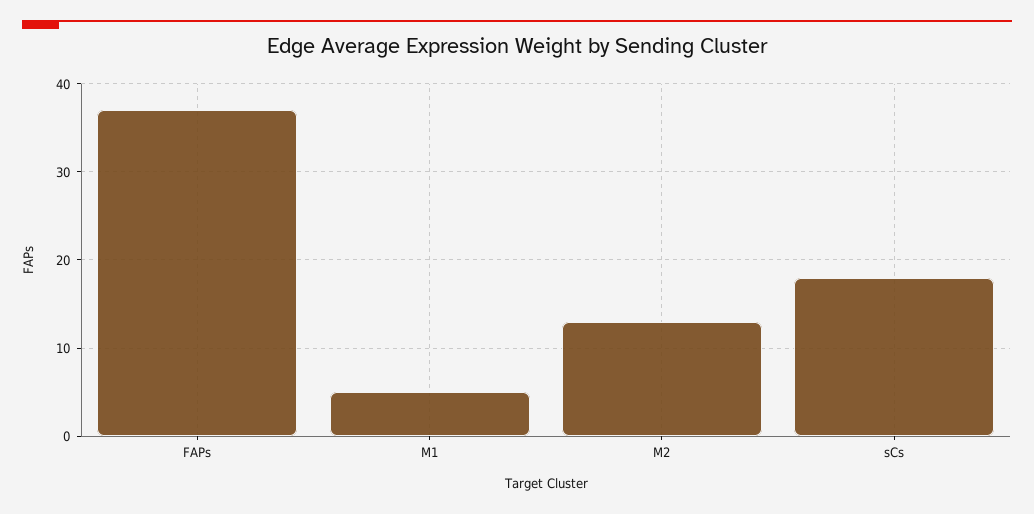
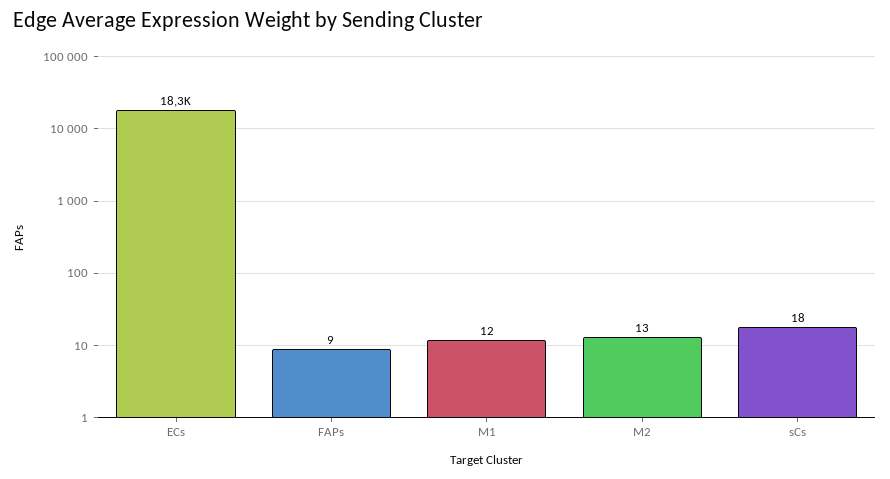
  {
-   "FAPs": 37,
+   "FAPs": 9,
-   "M1": 5,
+   "M1": 12,
    "M2": 13,
-   "sCs": 18
+   "sCs": 18,
+   "ECs": 18300
  }

